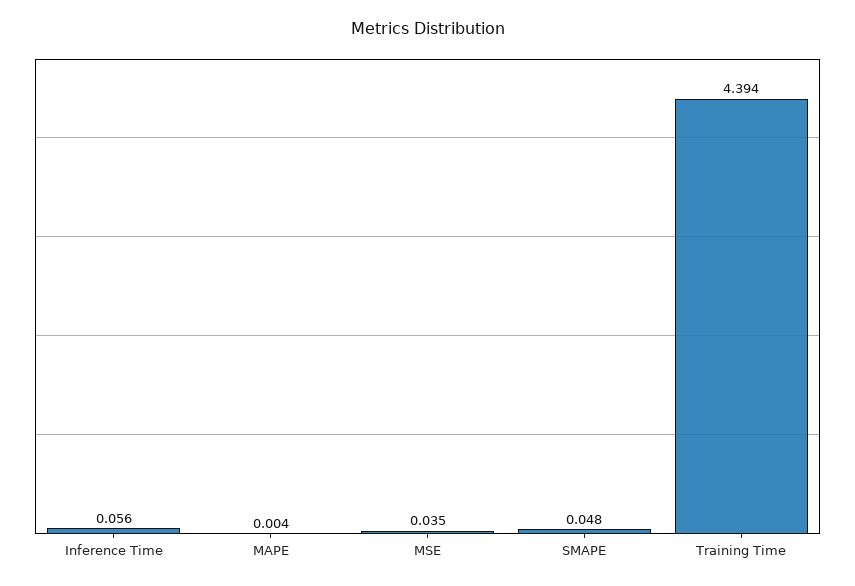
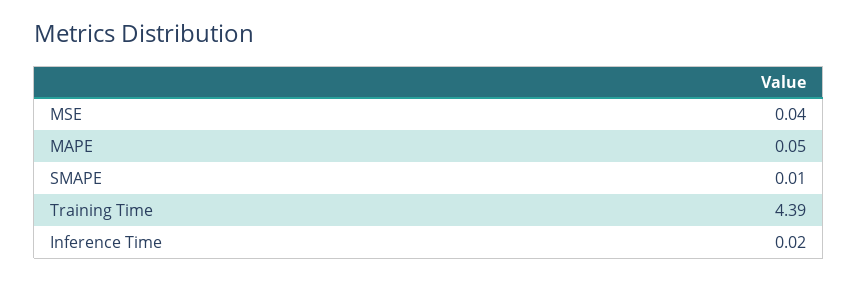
  {
-   "Inference Time": 0.056,
+   "Inference Time": 0.02,
-   "MAPE": 0.004,
+   "MAPE": 0.05,
    "MSE": 0.035,
-   "SMAPE": 0.048,
+   "SMAPE": 0.01,
    "Training Time": 4.394
  }

